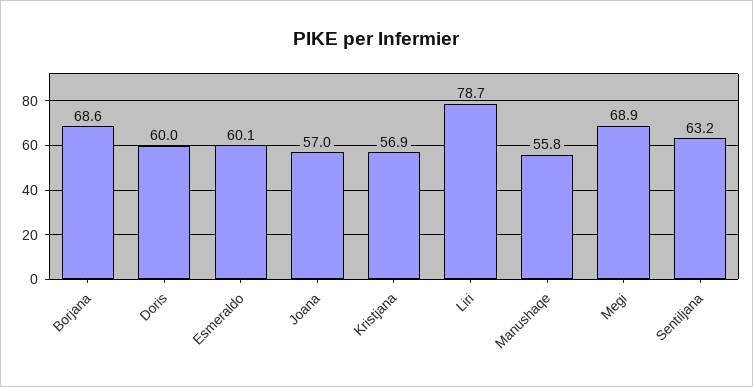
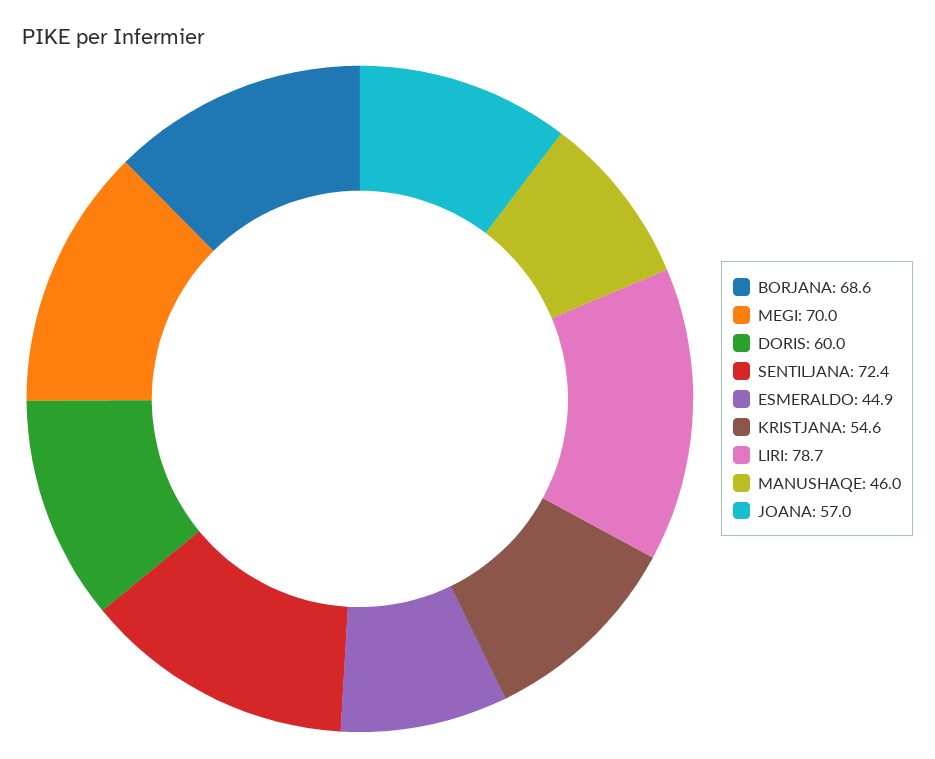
  {
    "Borjana": 68.6,
    "Doris": 60,
-   "Esmeraldo": 60.1,
+   "Esmeraldo": 44.9,
    "Joana": 57,
-   "Kristjana": 56.9,
+   "Kristjana": 54.6,
    "Liri": 78.7,
-   "Manushaqe": 55.8,
+   "Manushaqe": 46,
-   "Megi": 68.9,
+   "Megi": 70,
-   "Sentiljana": 63.2
+   "Sentiljana": 72.4
  }

